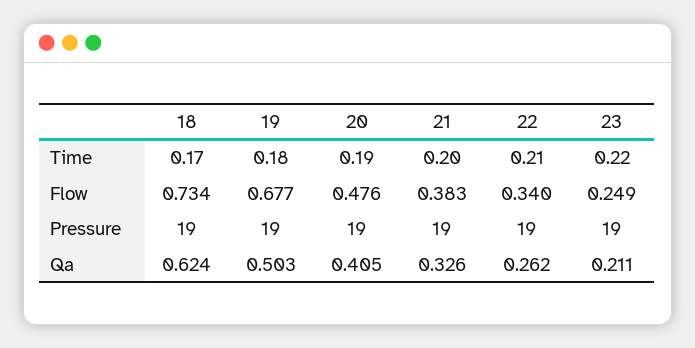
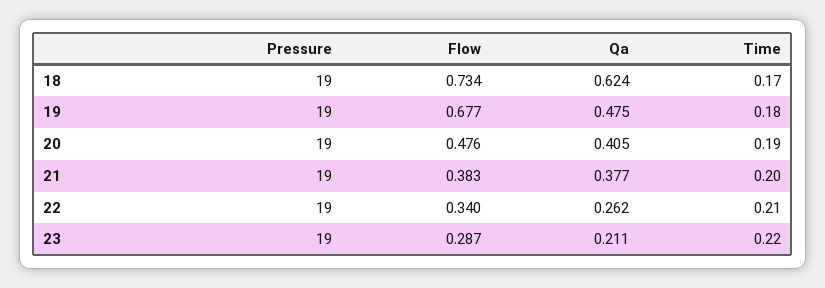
  {
    "18": {
      "Time": 0.17,
      "Flow": 0.734,
      "Pressure": 19,
      "Qa": 0.624
    },
    "19": {
      "Time": 0.18,
      "Flow": 0.677,
      "Pressure": 19,
-     "Qa": 0.503
+     "Qa": 0.475
    },
    "20": {
      "Time": 0.19,
      "Flow": 0.476,
      "Pressure": 19,
      "Qa": 0.405
    },
    "21": {
      "Time": 0.2,
      "Flow": 0.383,
      "Pressure": 19,
-     "Qa": 0.326
+     "Qa": 0.377
    },
    "22": {
      "Time": 0.21,
      "Flow": 0.34,
      "Pressure": 19,
      "Qa": 0.262
    },
    "23": {
      "Time": 0.22,
-     "Flow": 0.249,
+     "Flow": 0.287,
      "Pressure": 19,
      "Qa": 0.211
    }
  }

